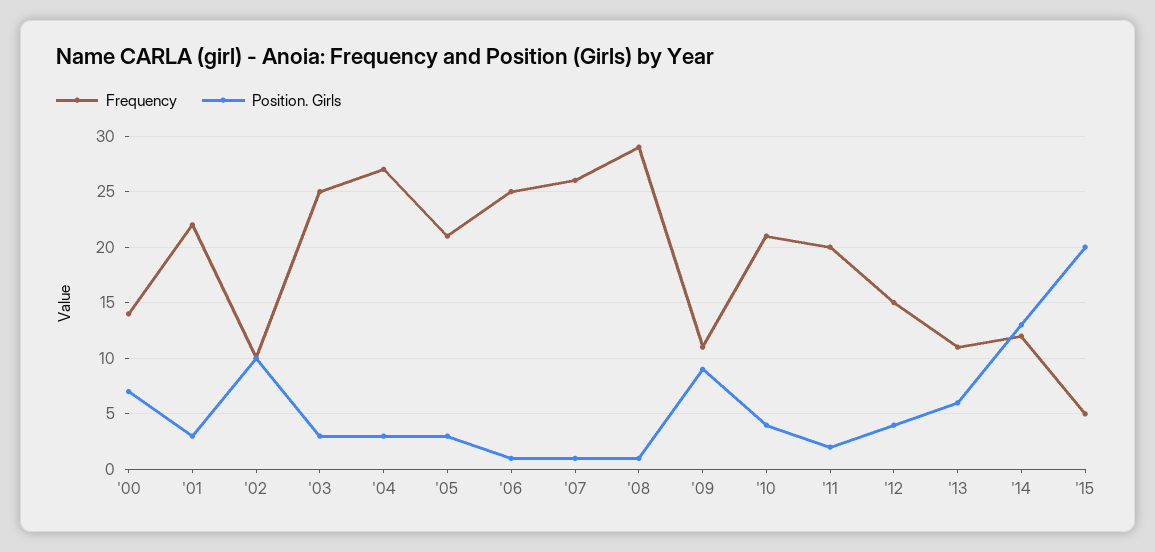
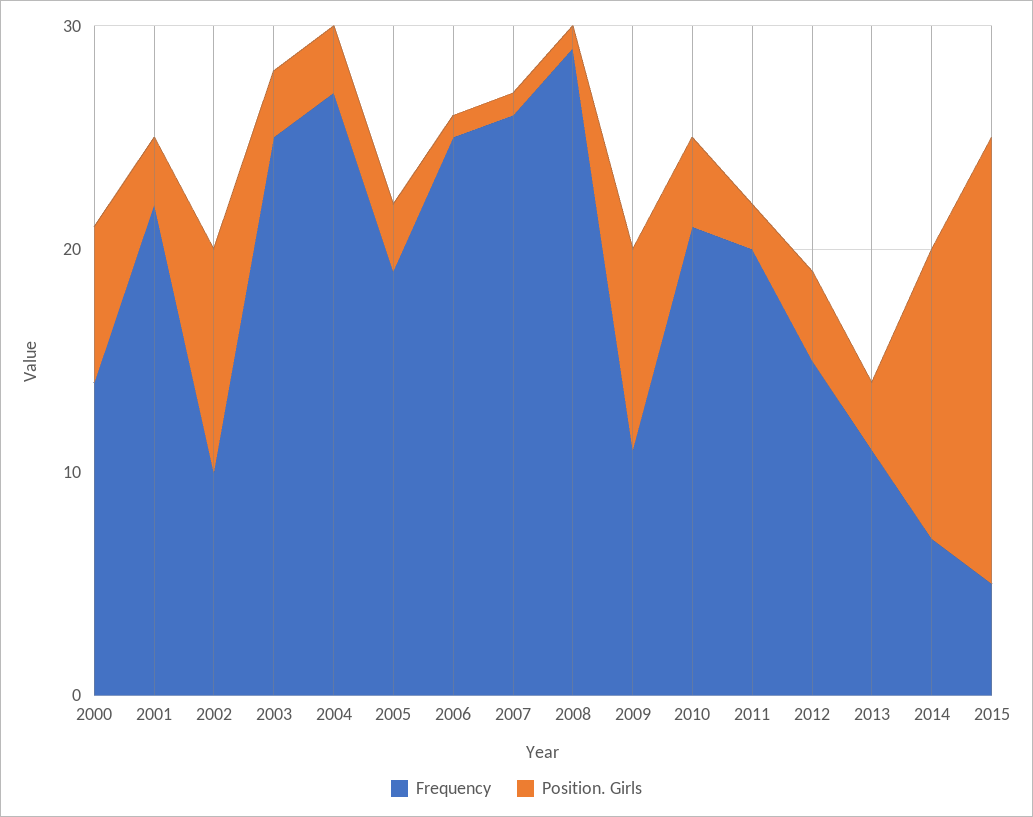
  {
    "Frequency": {
      "'00": 14,
      "'01": 22,
      "'02": 10,
      "'03": 25,
      "'04": 27,
-     "'05": 21,
+     "'05": 19,
      "'06": 25,
      "'07": 26,
      "'08": 29,
      "'09": 11,
      "'10": 21,
      "'11": 20,
      "'12": 15,
      "'13": 11,
-     "'14": 12,
+     "'14": 7,
      "'15": 5
    },
    "Position. Girls": {
      "'00": 7,
      "'01": 3,
      "'02": 10,
      "'03": 3,
      "'04": 3,
      "'05": 3,
      "'06": 1,
      "'07": 1,
      "'08": 1,
      "'09": 9,
      "'10": 4,
      "'11": 2,
      "'12": 4,
-     "'13": 6,
+     "'13": 3,
      "'14": 13,
      "'15": 20
    }
  }

